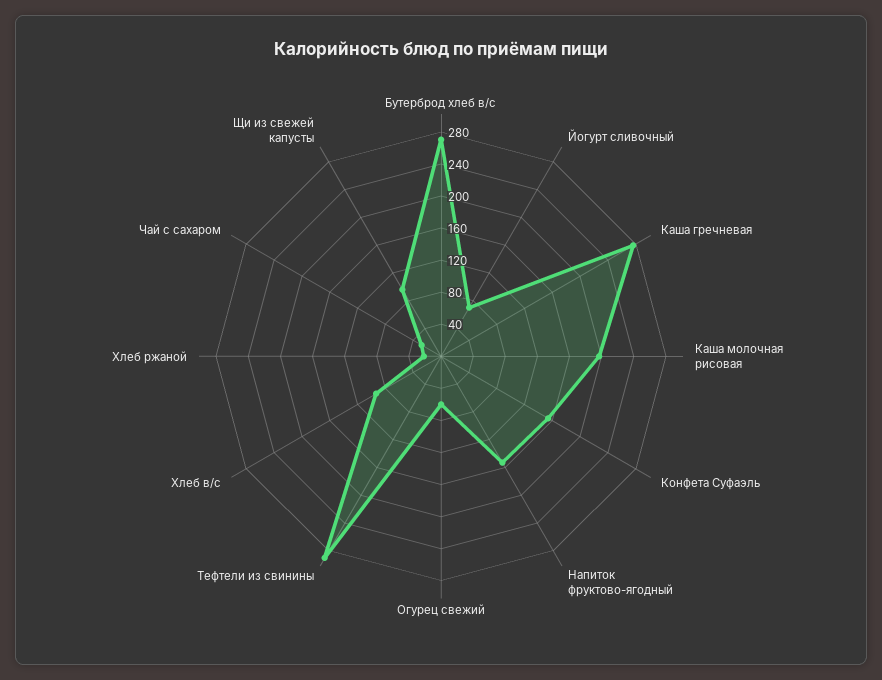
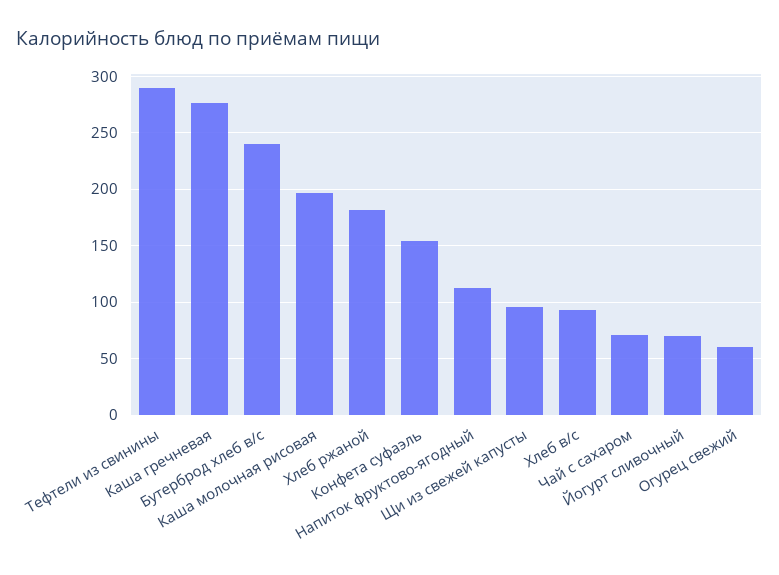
  {
-   "Бутерброд хлеб в/с": 270,
+   "Бутерброд хлеб в/с": 240,
    "Йогурт сливочный": 70,
    "Каша гречневая": 280,
    "Каша молочная рисовая": 200,
    "Конфета Суфаэль": 150,
-   "Напиток фруктово-ягодный": 150,
+   "Напиток фруктово-ягодный": 110,
    "Огурец свежий": 60,
    "Тефтели из свинины": 290,
    "Хлеб в/с": 90,
-   "Хлеб ржаной": 20,
+   "Хлеб ржаной": 180,
-   "Чай с сахаром": 30,
+   "Чай с сахаром": 70,
    "Щи из свежей капусты": 100
  }

